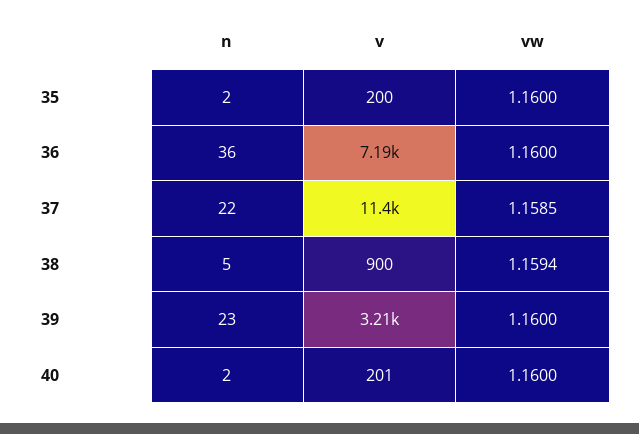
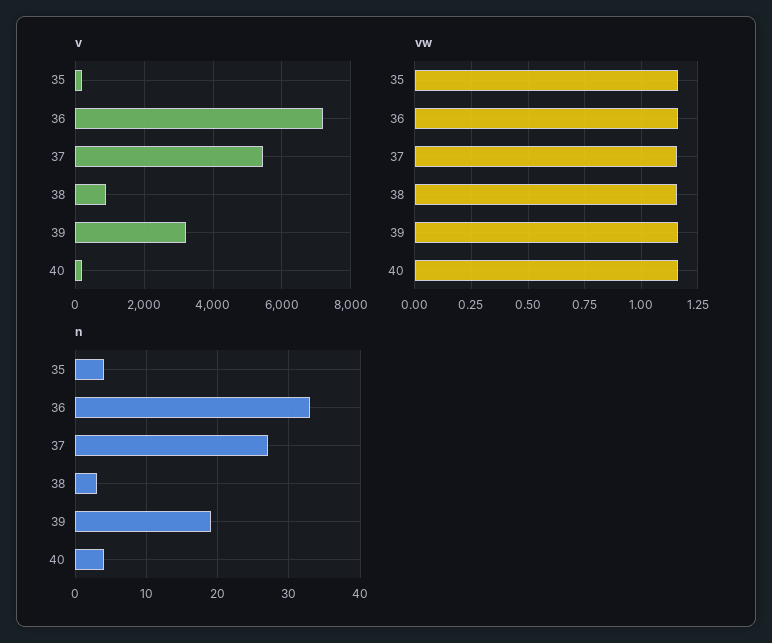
  {
    "n": {
-     "35": 2,
+     "35": 4,
-     "36": 36,
+     "36": 33,
-     "37": 22,
+     "37": 27,
-     "38": 5,
+     "38": 3,
-     "39": 23,
+     "39": 19,
-     "40": 2
+     "40": 4
    },
    "v": {
      "35": 200,
      "36": 7190,
-     "37": 11400,
+     "37": 5400,
      "38": 900,
      "39": 3210,
      "40": 201
    },
    "vw": {
      "35": 1.16,
      "36": 1.16,
      "37": 1.1585,
      "38": 1.1594,
      "39": 1.16,
      "40": 1.16
    }
  }

